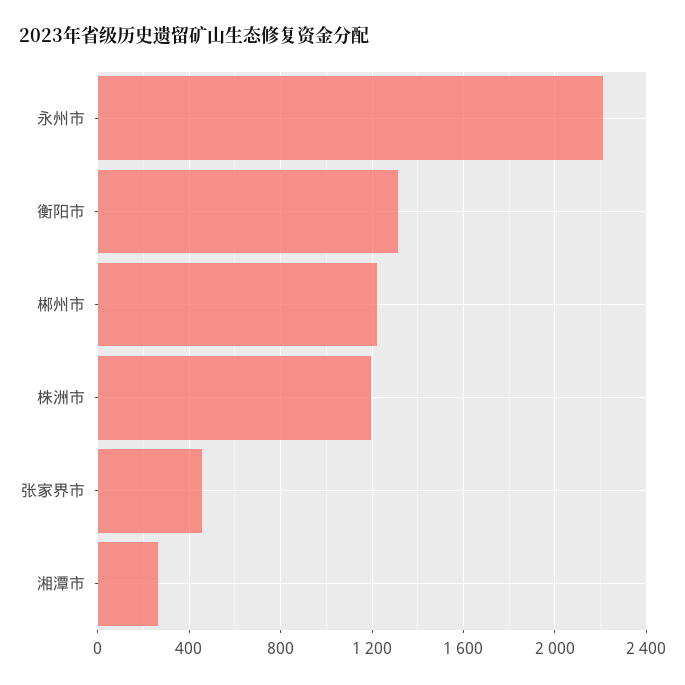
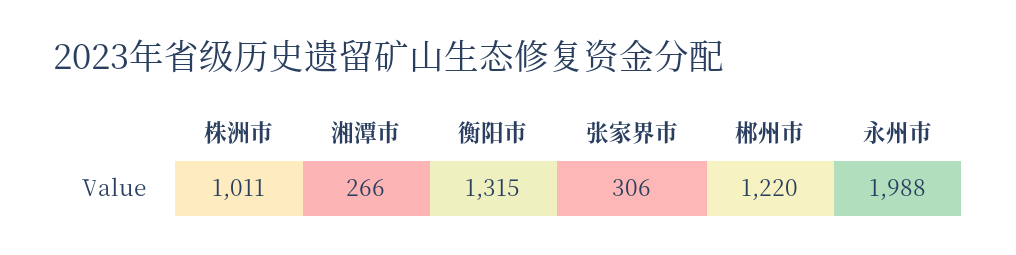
  {
-   "永州市": 2200,
+   "永州市": 1988,
    "衡阳市": 1315,
    "郴州市": 1220,
-   "株洲市": 1200,
+   "株洲市": 1011,
-   "张家界市": 450,
+   "张家界市": 306,
    "湘潭市": 266
  }

